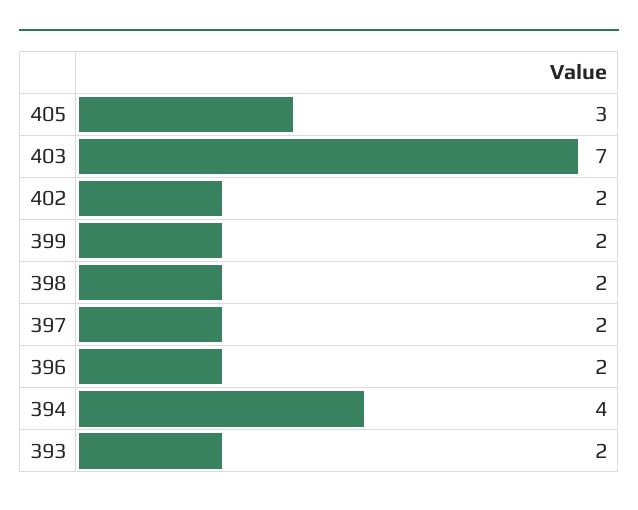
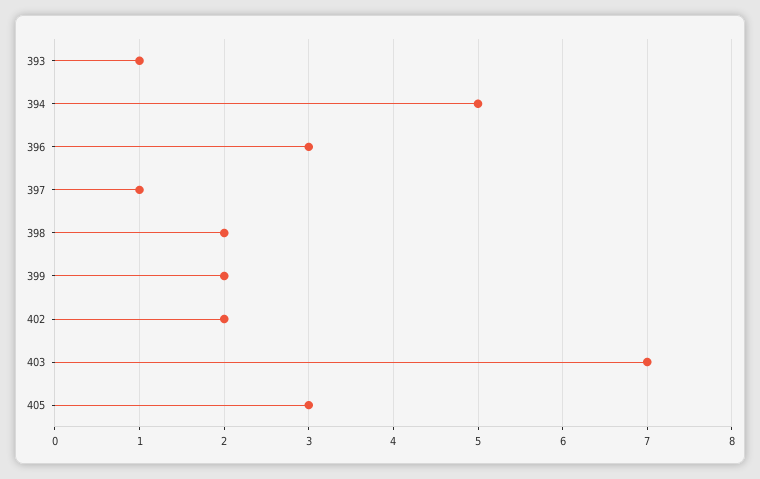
  {
    "405": 3,
    "403": 7,
    "402": 2,
    "399": 2,
    "398": 2,
-   "397": 2,
+   "397": 1,
-   "396": 2,
+   "396": 3,
-   "394": 4,
+   "394": 5,
-   "393": 2
+   "393": 1
  }

